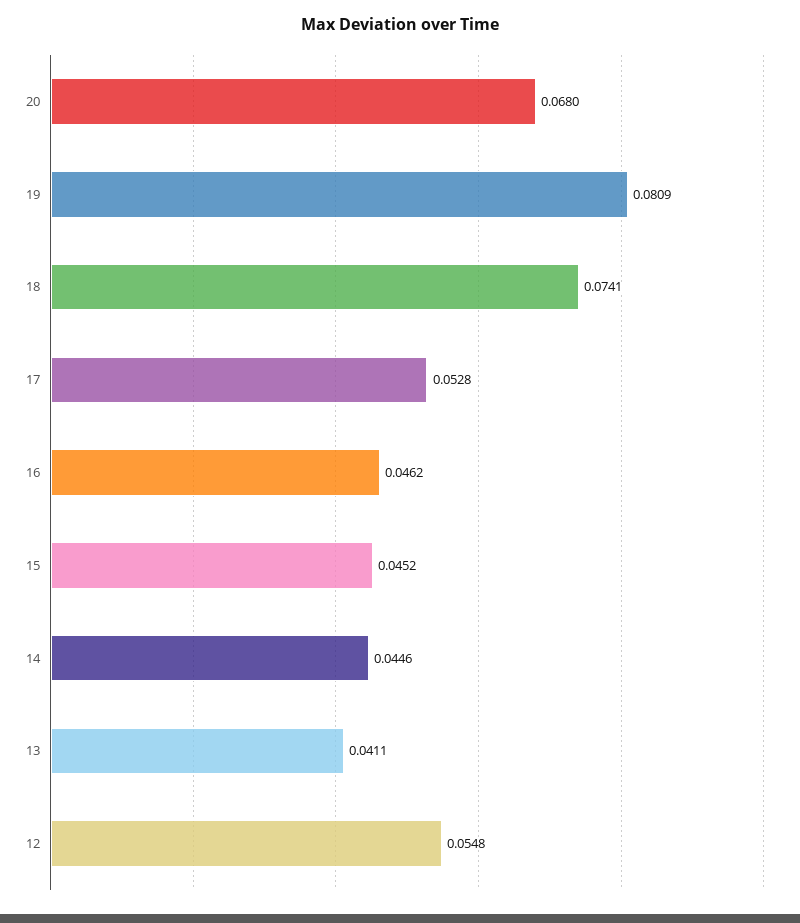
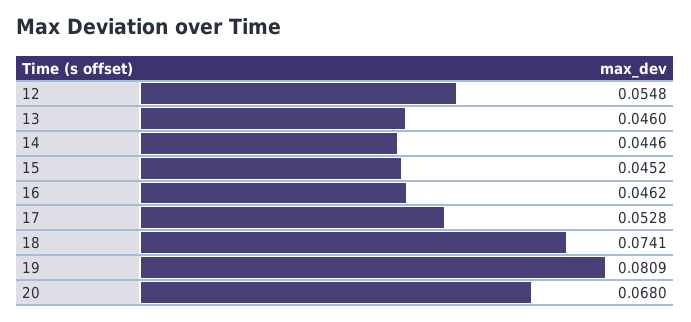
  {
    "20": 0.068,
    "19": 0.0809,
    "18": 0.0741,
    "17": 0.0528,
    "16": 0.0462,
    "15": 0.0452,
    "14": 0.0446,
-   "13": 0.0411,
+   "13": 0.046,
    "12": 0.0548
  }

